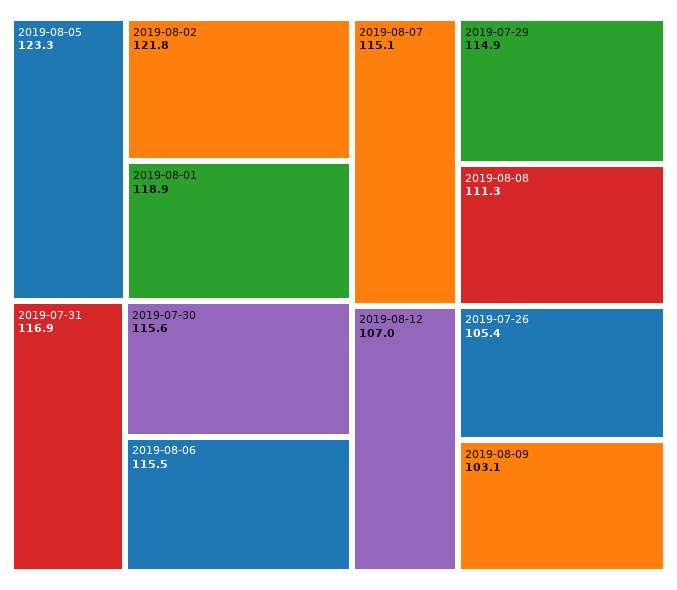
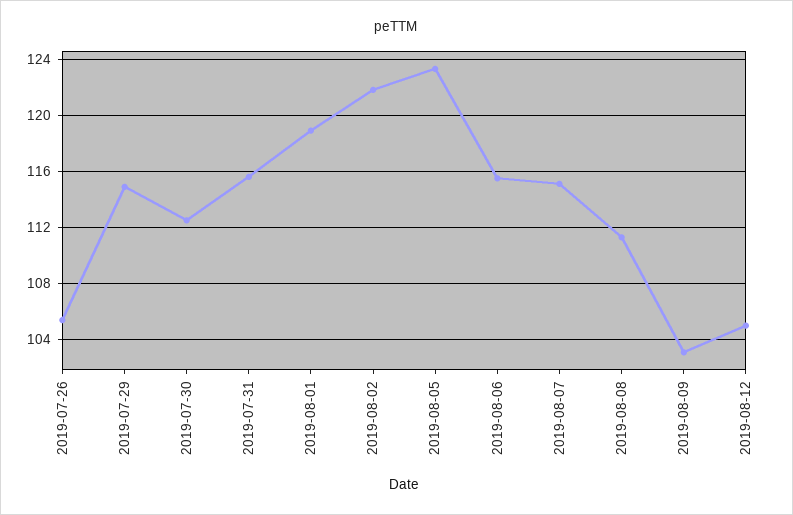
  {
    "2019-08-05": 123.3,
    "2019-08-02": 121.8,
    "2019-08-01": 118.9,
-   "2019-07-31": 116.9,
+   "2019-07-31": 115.5,
-   "2019-07-30": 115.6,
+   "2019-07-30": 112.5,
    "2019-08-06": 115.5,
    "2019-08-07": 115.1,
    "2019-07-29": 114.9,
    "2019-08-08": 111.3,
-   "2019-08-12": 107,
+   "2019-08-12": 105,
    "2019-07-26": 105.4,
    "2019-08-09": 103.1
  }

